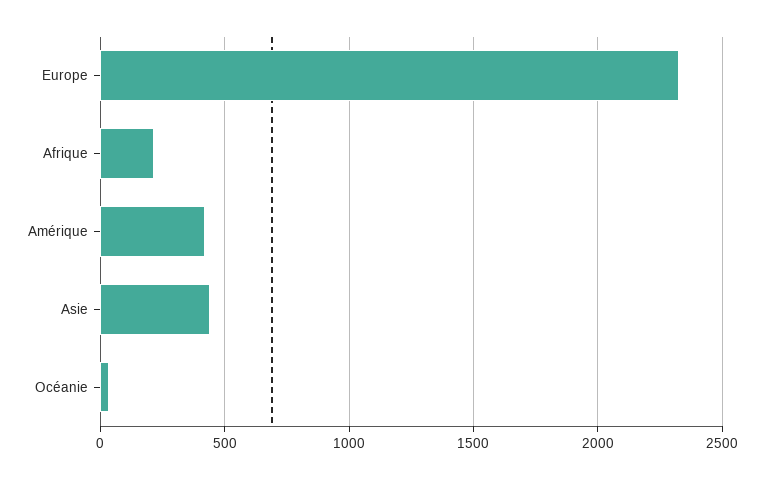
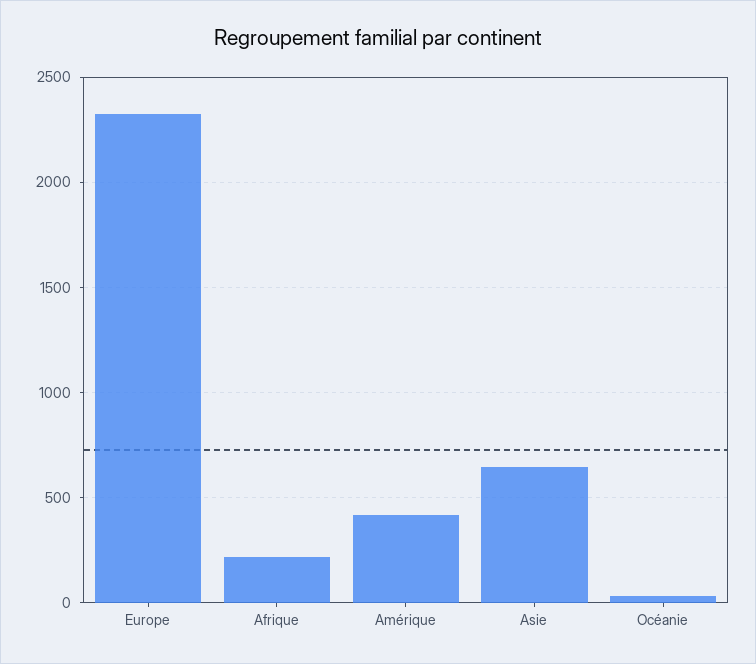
  {
    "Europe": 2350,
    "Afrique": 200,
    "Amérique": 400,
-   "Asie": 450,
+   "Asie": 650,
    "Océanie": 50
  }

